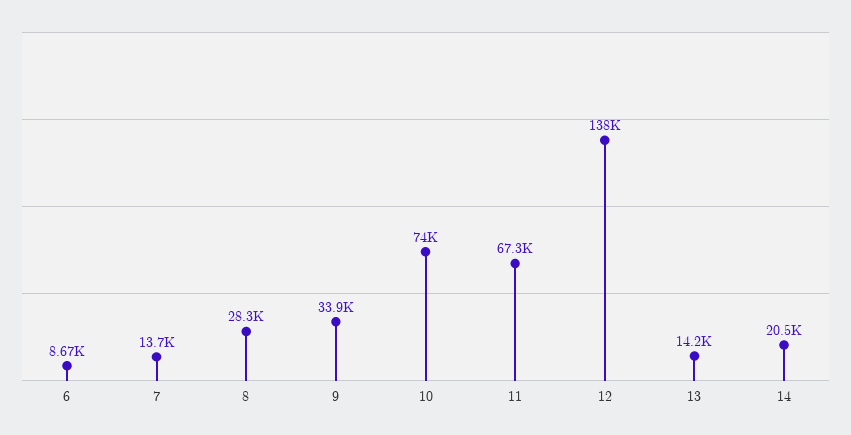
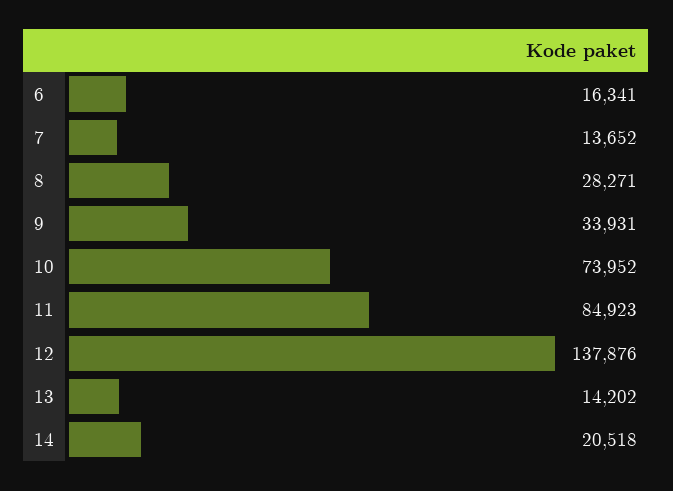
  {
-   "6": 8670,
+   "6": 16341,
    "7": 13652,
    "8": 28271,
    "9": 33931,
    "10": 73952,
-   "11": 67300,
+   "11": 84923,
    "12": 137876,
    "13": 14202,
    "14": 20518
  }

